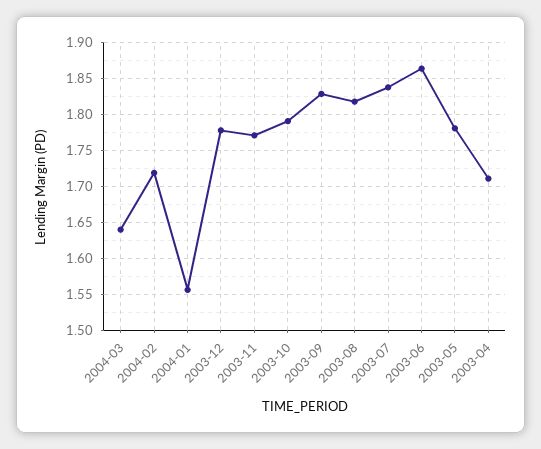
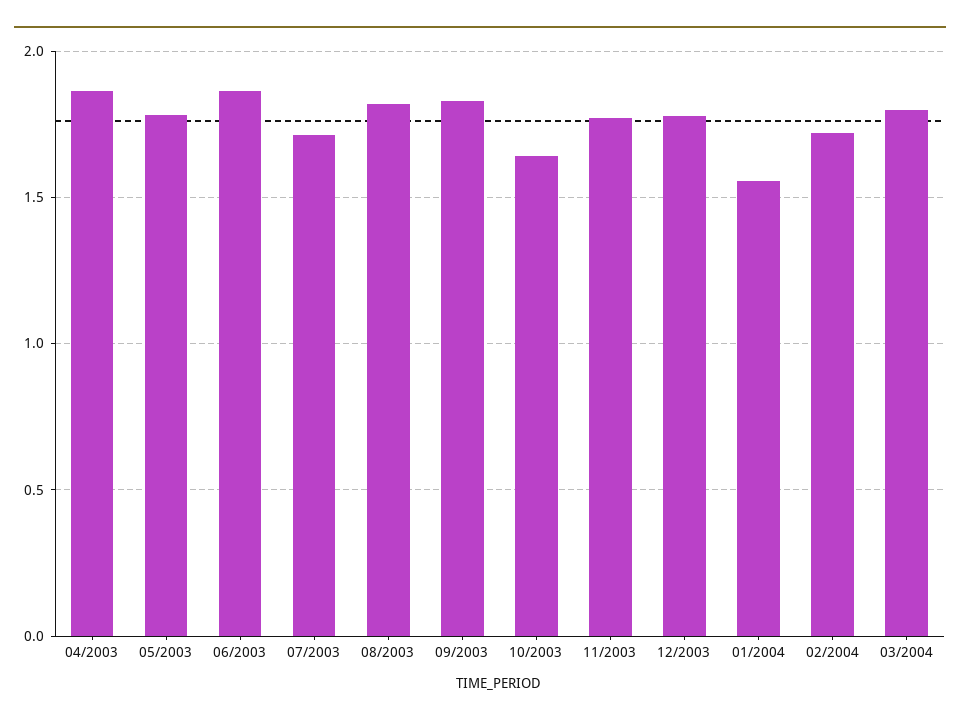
  {
-   "2004-03": 1.64,
+   "2004-03": 1.8,
    "2004-02": 1.72,
    "2004-01": 1.56,
    "2003-12": 1.78,
    "2003-11": 1.77,
-   "2003-10": 1.79,
+   "2003-10": 1.65,
    "2003-09": 1.83,
    "2003-08": 1.82,
-   "2003-07": 1.84,
+   "2003-07": 1.7,
    "2003-06": 1.86,
    "2003-05": 1.78,
-   "2003-04": 1.71
+   "2003-04": 1.85
  }

